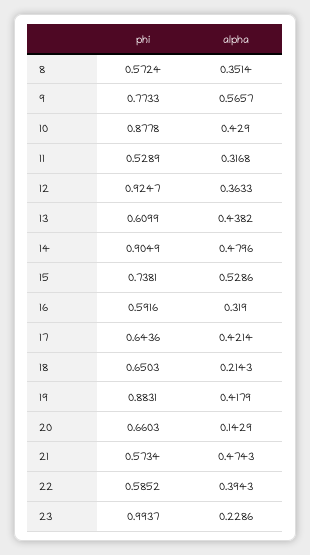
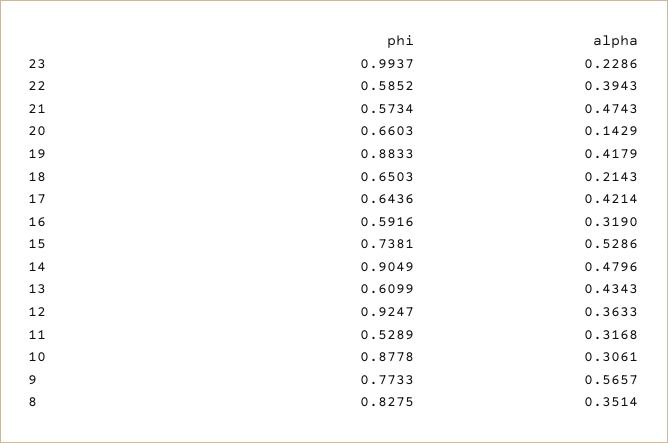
  {
    "phi": {
-     "8": 0.5724,
+     "8": 0.8275,
      "9": 0.7733,
      "10": 0.8778,
      "11": 0.5289,
      "12": 0.9247,
      "13": 0.6099,
      "14": 0.9049,
      "15": 0.7381,
      "16": 0.5916,
      "17": 0.6436,
      "18": 0.6503,
-     "19": 0.8831,
+     "19": 0.8833,
      "20": 0.6603,
      "21": 0.5734,
      "22": 0.5852,
      "23": 0.9937
    },
    "alpha": {
      "8": 0.3514,
      "9": 0.5657,
-     "10": 0.429,
+     "10": 0.3061,
      "11": 0.3168,
      "12": 0.3633,
-     "13": 0.4382,
+     "13": 0.4343,
      "14": 0.4796,
      "15": 0.5286,
      "16": 0.319,
      "17": 0.4214,
      "18": 0.2143,
      "19": 0.4179,
      "20": 0.1429,
      "21": 0.4743,
      "22": 0.3943,
      "23": 0.2286
    }
  }

